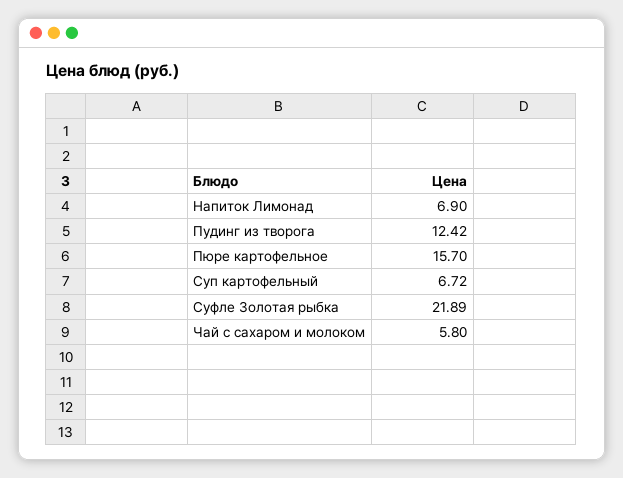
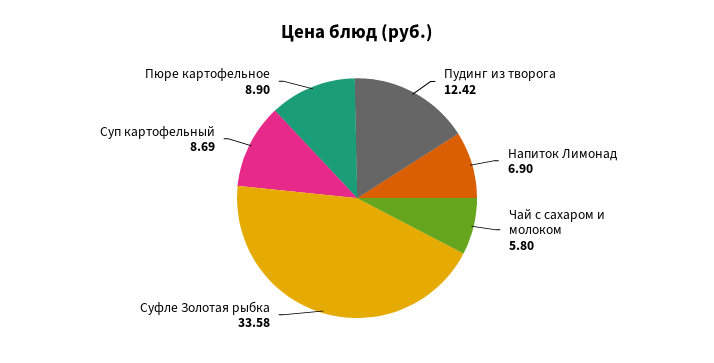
  {
    "Напиток Лимонад": 6.9,
    "Пудинг из творога": 12.42,
-   "Пюре картофельное": 15.7,
+   "Пюре картофельное": 8.9,
-   "Суп картофельный": 6.72,
+   "Суп картофельный": 8.69,
-   "Суфле Золотая рыбка": 21.89,
+   "Суфле Золотая рыбка": 33.58,
    "Чай с сахаром и молоком": 5.8
  }

